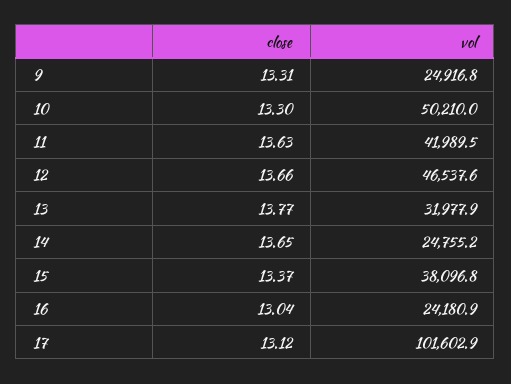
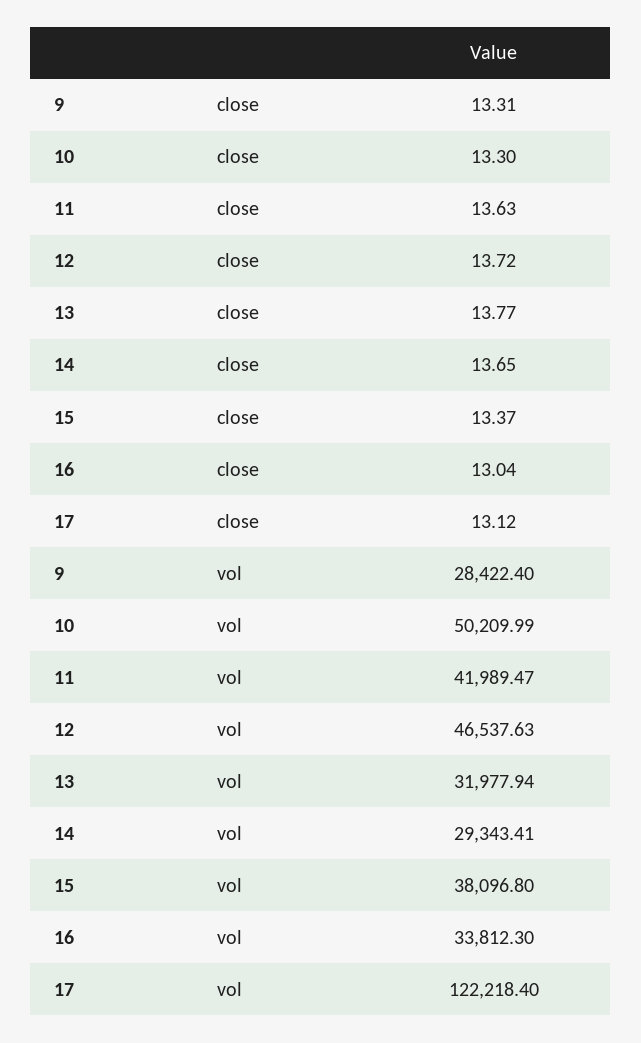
  {
    "close": {
      "9": 13.31,
      "10": 13.3,
      "11": 13.63,
-     "12": 13.66,
+     "12": 13.72,
      "13": 13.77,
      "14": 13.65,
      "15": 13.37,
      "16": 13.04,
      "17": 13.12
    },
    "vol": {
-     "9": 24916.8,
+     "9": 28422.4,
      "10": 50209.99,
      "11": 41989.47,
      "12": 46537.63,
      "13": 31977.94,
-     "14": 24755.2,
+     "14": 29343.41,
      "15": 38096.8,
-     "16": 24180.9,
+     "16": 33812.3,
-     "17": 101602.9
+     "17": 122218.4
    }
  }

